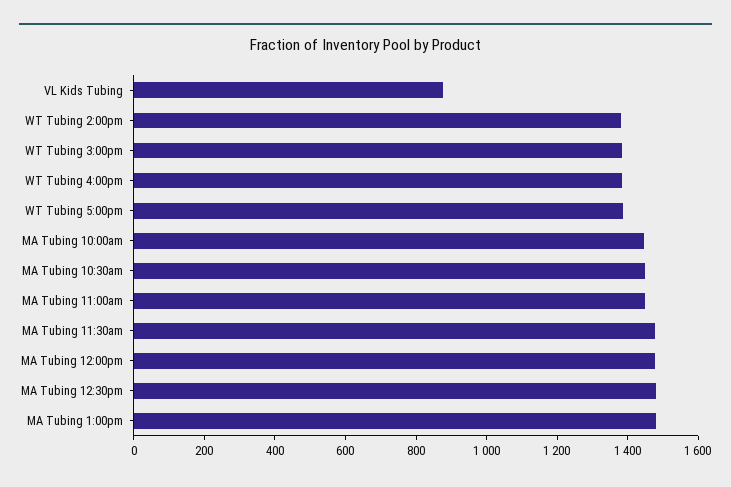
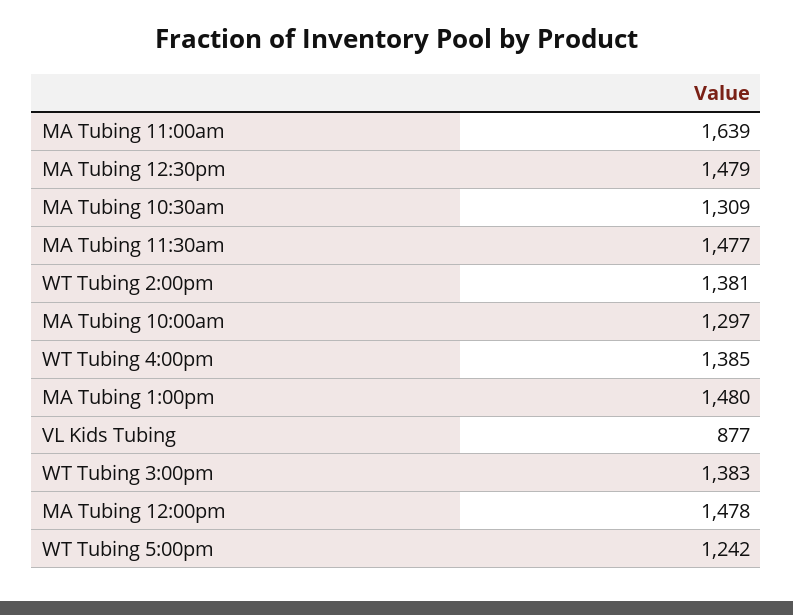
  {
    "VL Kids Tubing": 877,
    "WT Tubing 2:00pm": 1381,
    "WT Tubing 3:00pm": 1383,
    "WT Tubing 4:00pm": 1385,
-   "WT Tubing 5:00pm": 1400,
+   "WT Tubing 5:00pm": 1242,
-   "MA Tubing 10:00am": 1450,
+   "MA Tubing 10:00am": 1297,
-   "MA Tubing 10:30am": 1450,
+   "MA Tubing 10:30am": 1309,
-   "MA Tubing 11:00am": 1450,
+   "MA Tubing 11:00am": 1639,
    "MA Tubing 11:30am": 1477,
    "MA Tubing 12:00pm": 1478,
    "MA Tubing 12:30pm": 1479,
    "MA Tubing 1:00pm": 1480
  }

